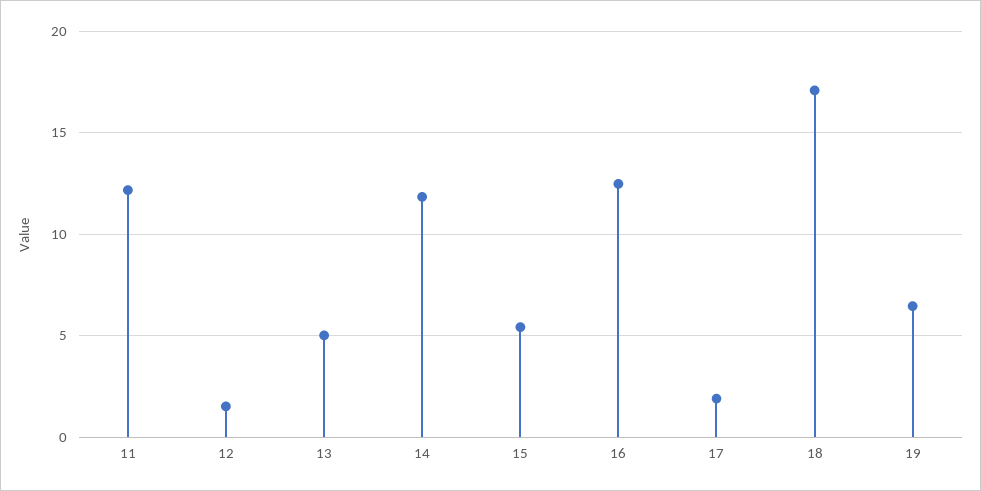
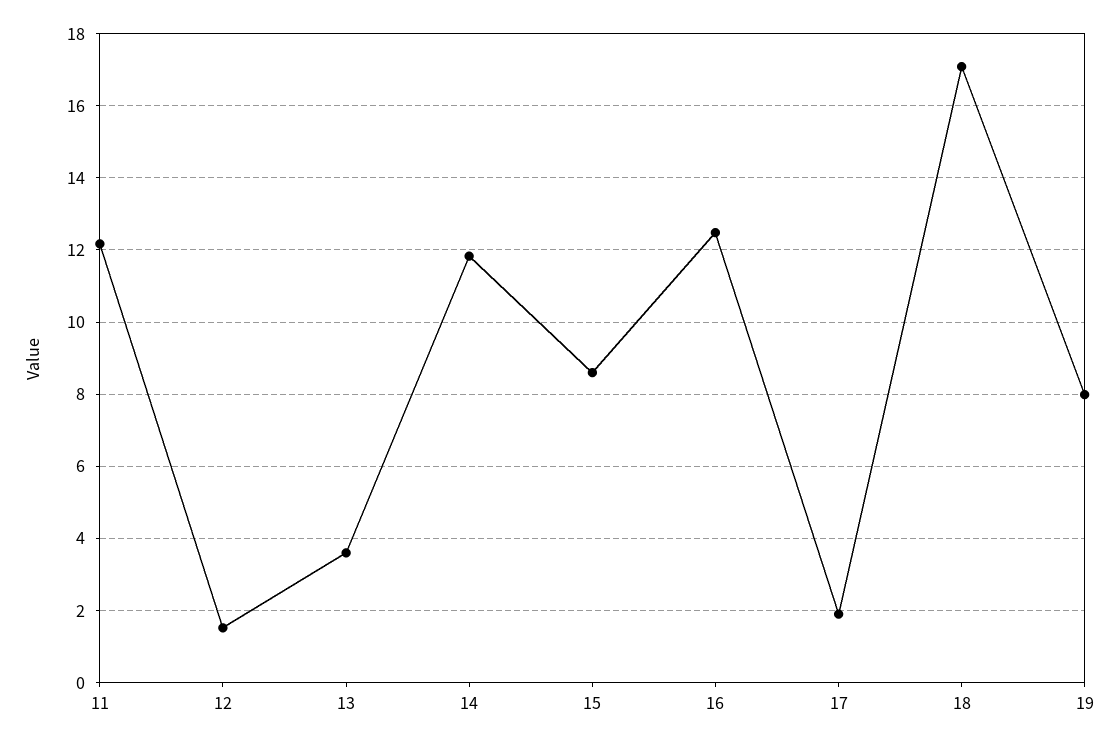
  {
    "11": 12.2,
    "12": 1.6,
-   "13": 5,
+   "13": 3.6,
    "14": 11.8,
-   "15": 5.5,
+   "15": 8.6,
    "16": 12.4,
    "17": 2,
    "18": 17,
-   "19": 6.5
+   "19": 8
  }

